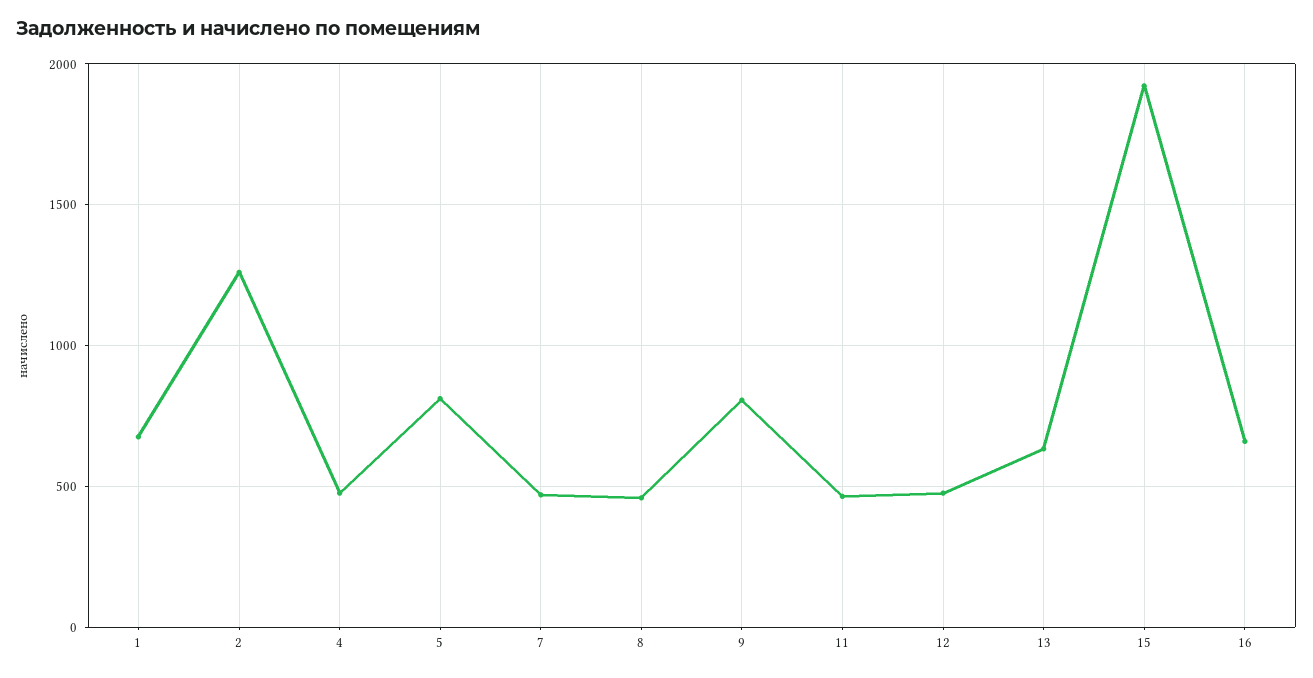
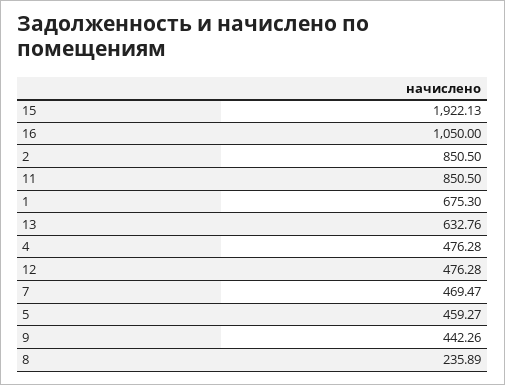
  {
    "1": 675.3,
-   "2": 1250,
+   "2": 850.5,
    "4": 476.28,
-   "5": 800,
+   "5": 459.27,
    "7": 469.47,
-   "8": 450,
+   "8": 235.89,
-   "9": 800,
+   "9": 442.26,
-   "11": 450,
+   "11": 850.5,
    "12": 476.28,
    "13": 632.76,
    "15": 1922.13,
-   "16": 650
+   "16": 1050
  }

